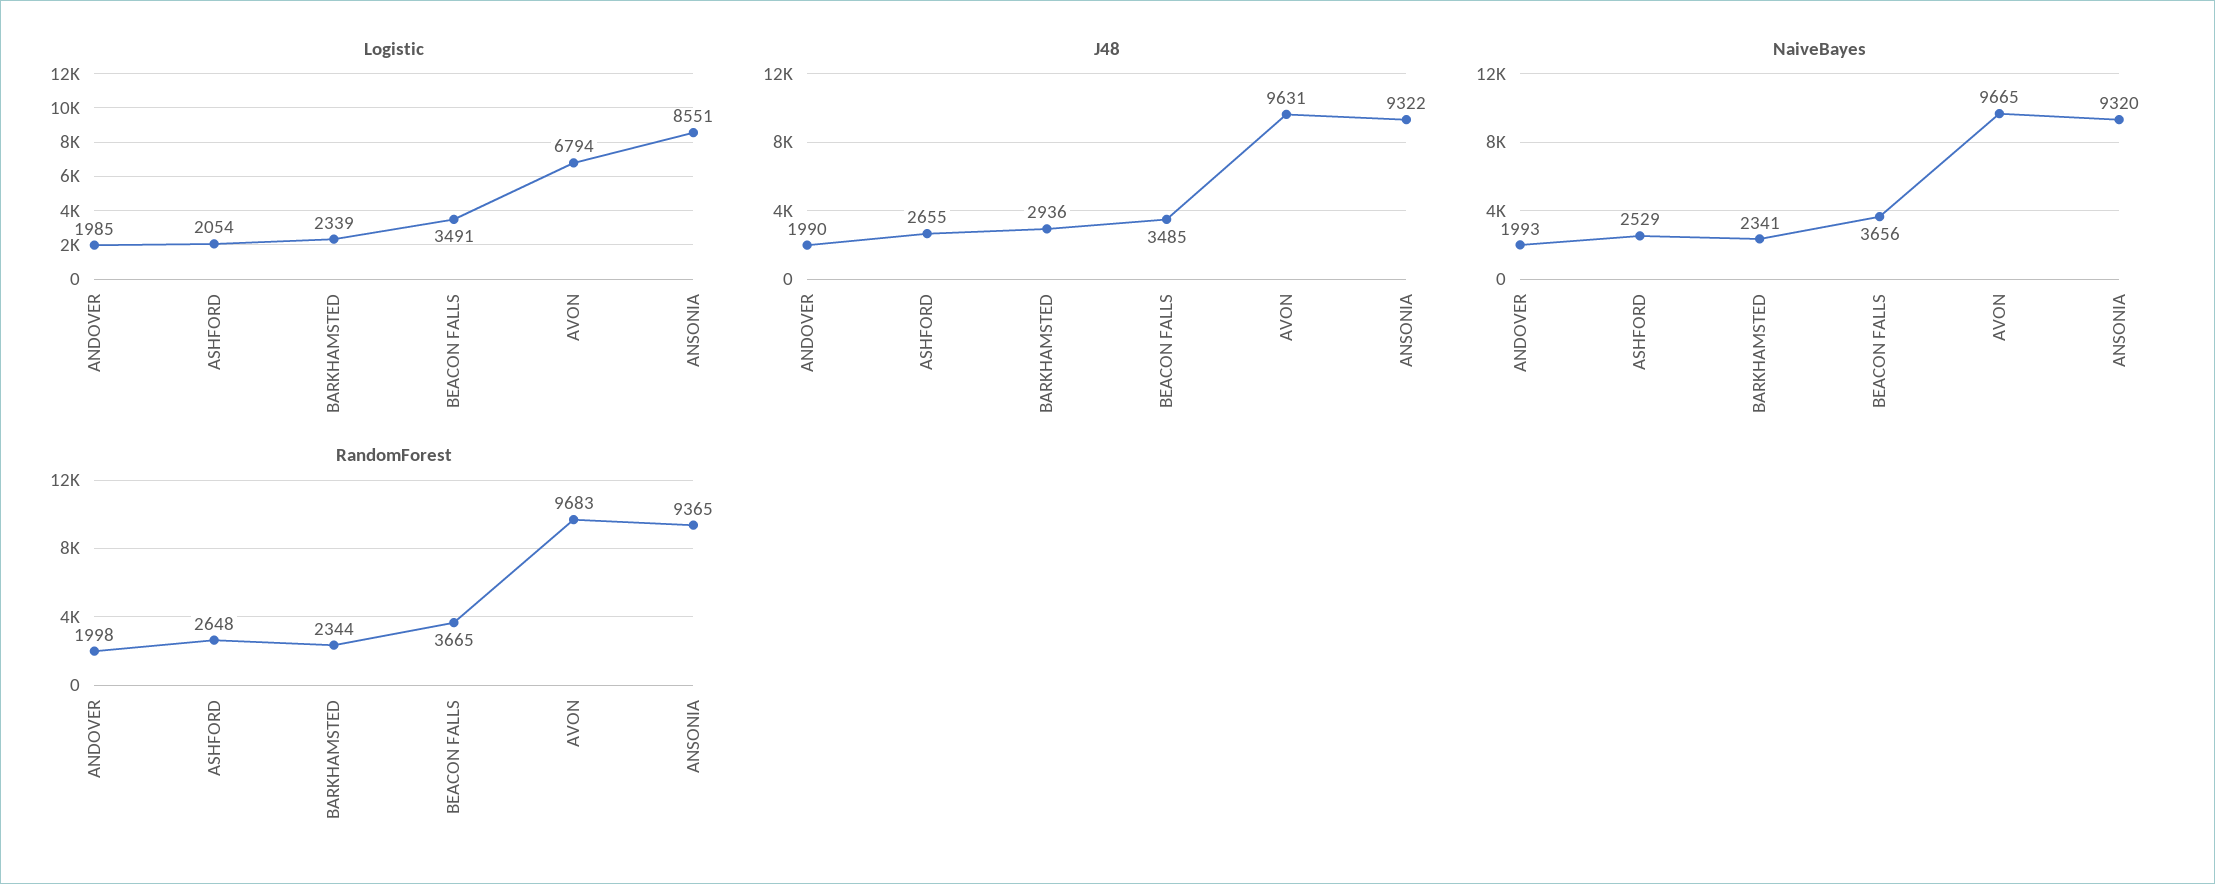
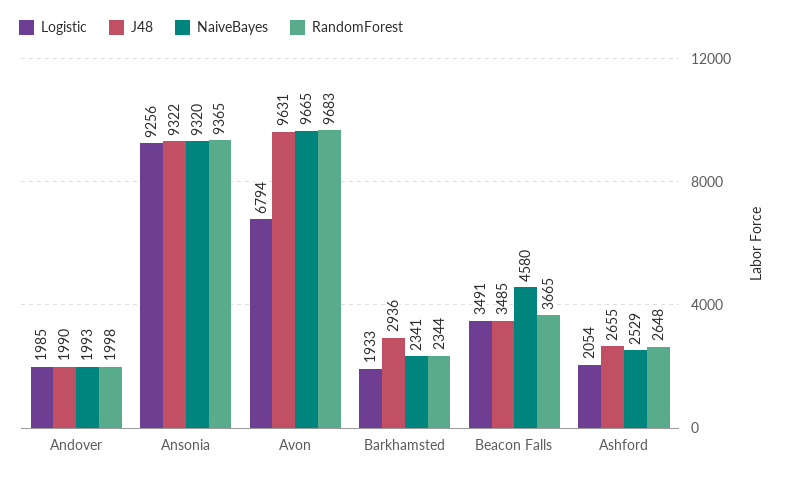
  {
    "Logistic": {
      "ANDOVER": 1985,
      "ASHFORD": 2054,
-     "BARKHAMSTED": 2339,
+     "BARKHAMSTED": 1933,
      "BEACON FALLS": 3491,
      "AVON": 6794,
-     "ANSONIA": 8551
+     "ANSONIA": 9256
    },
    "J48": {
      "ANDOVER": 1990,
      "ASHFORD": 2655,
      "BARKHAMSTED": 2936,
      "BEACON FALLS": 3485,
      "AVON": 9631,
      "ANSONIA": 9322
    },
    "NaiveBayes": {
      "ANDOVER": 1993,
      "ASHFORD": 2529,
      "BARKHAMSTED": 2341,
-     "BEACON FALLS": 3656,
+     "BEACON FALLS": 4580,
      "AVON": 9665,
      "ANSONIA": 9320
    },
    "RandomForest": {
      "ANDOVER": 1998,
      "ASHFORD": 2648,
      "BARKHAMSTED": 2344,
      "BEACON FALLS": 3665,
      "AVON": 9683,
      "ANSONIA": 9365
    }
  }

